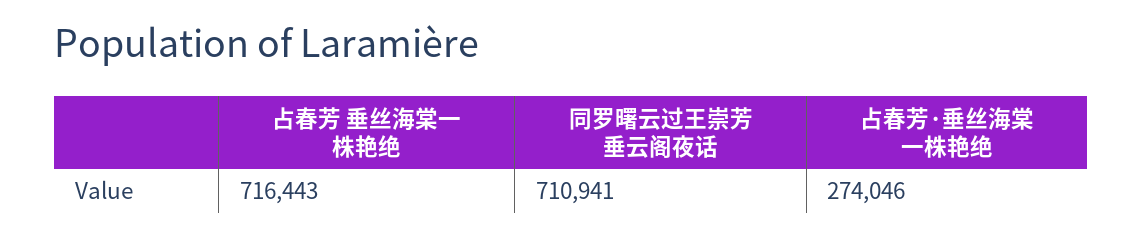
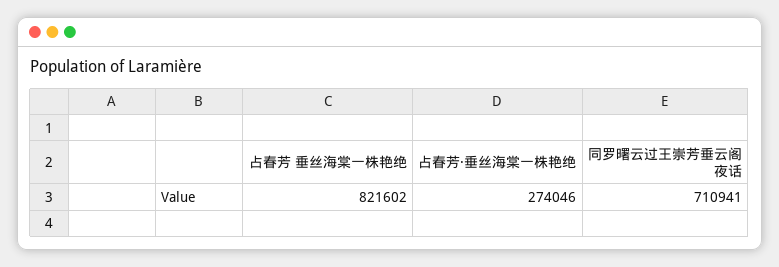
  {
-   "占春芳 垂丝海棠一株艳绝": 716443,
+   "占春芳 垂丝海棠一株艳绝": 821602,
    "同罗曙云过王崇芳垂云阁夜话": 710941,
    "占春芳·垂丝海棠一株艳绝": 274046
  }

